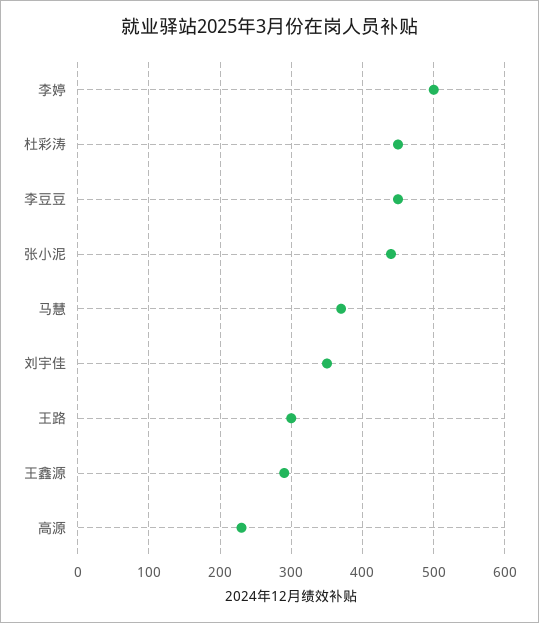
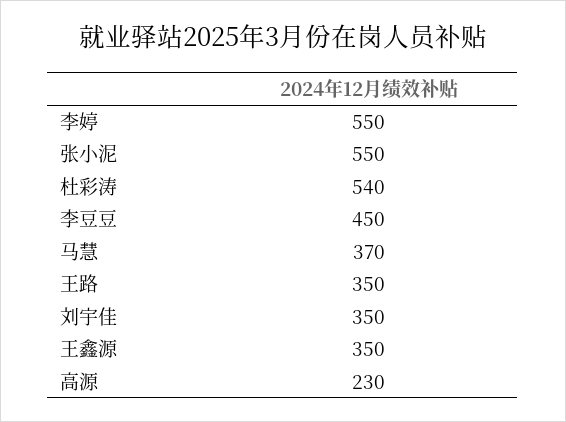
  {
-   "李婷": 500,
+   "李婷": 550,
-   "杜彩涛": 450,
+   "杜彩涛": 540,
    "李豆豆": 450,
-   "张小泥": 440,
+   "张小泥": 550,
    "马慧": 370,
    "刘宇佳": 350,
-   "王路": 300,
+   "王路": 350,
-   "王鑫源": 290,
+   "王鑫源": 350,
    "高源": 230
  }

